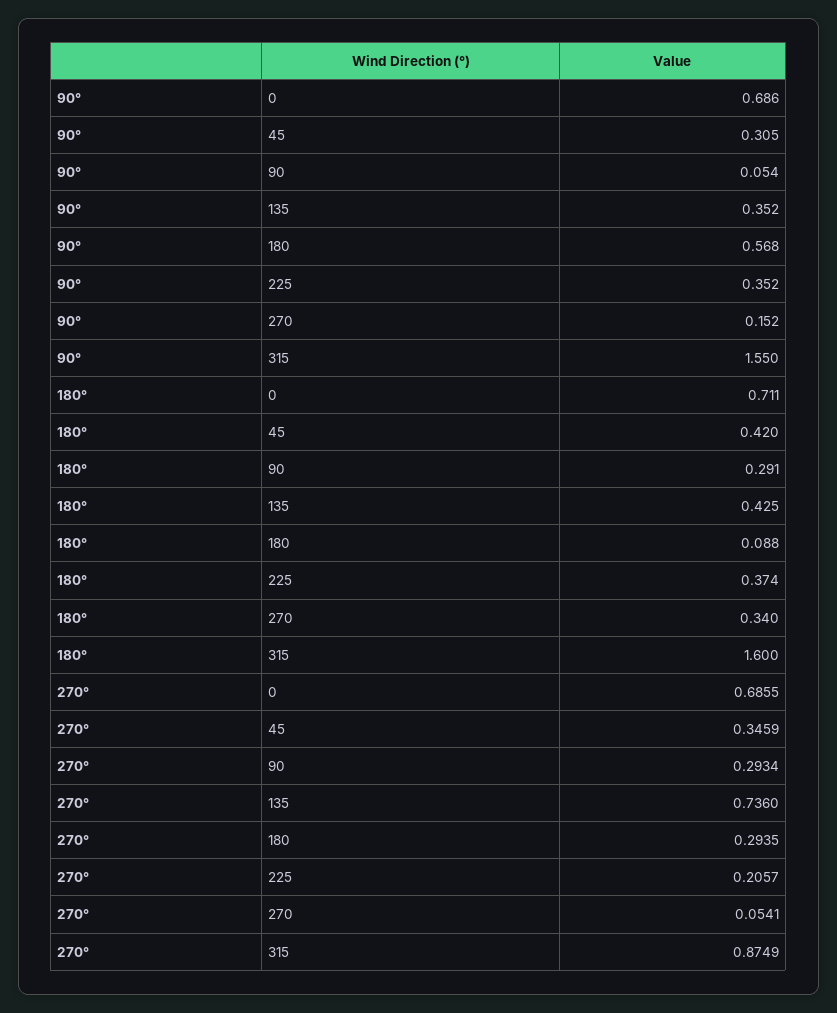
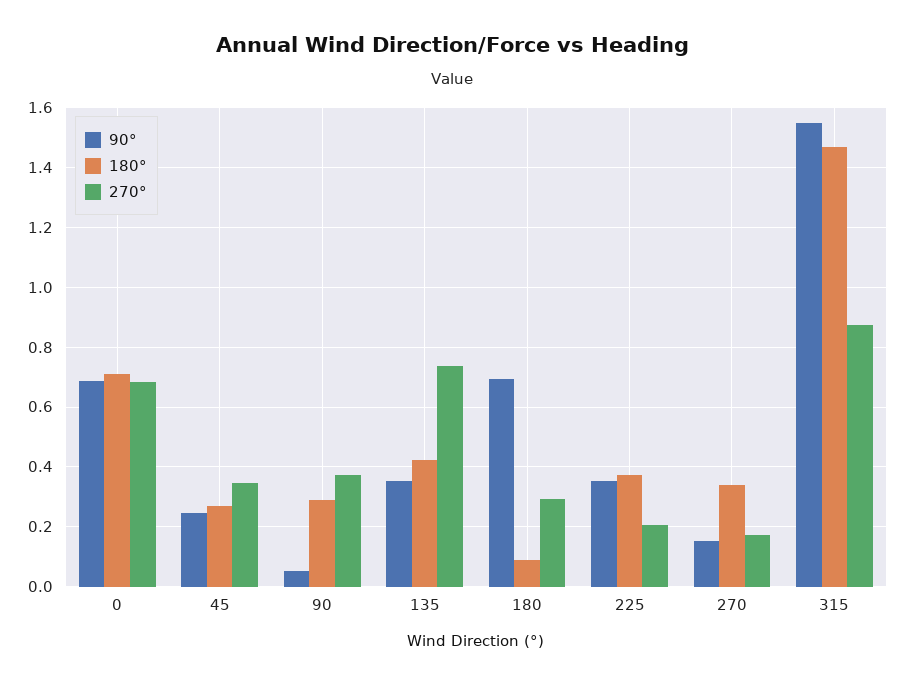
  {
    "90°": {
      "0": 0.686,
-     "45": 0.305,
+     "45": 0.25,
      "90": 0.054,
      "135": 0.352,
-     "180": 0.568,
+     "180": 0.7,
      "225": 0.352,
      "270": 0.152,
      "315": 1.55
    },
    "180°": {
      "0": 0.711,
-     "45": 0.42,
+     "45": 0.275,
      "90": 0.291,
      "135": 0.425,
      "180": 0.088,
      "225": 0.374,
      "270": 0.34,
-     "315": 1.6
+     "315": 1.475
    },
    "270°": {
      "0": 0.6855,
      "45": 0.3459,
-     "90": 0.2934,
+     "90": 0.375,
      "135": 0.736,
      "180": 0.2935,
      "225": 0.2057,
-     "270": 0.0541,
+     "270": 0.175,
      "315": 0.8749
    }
  }

